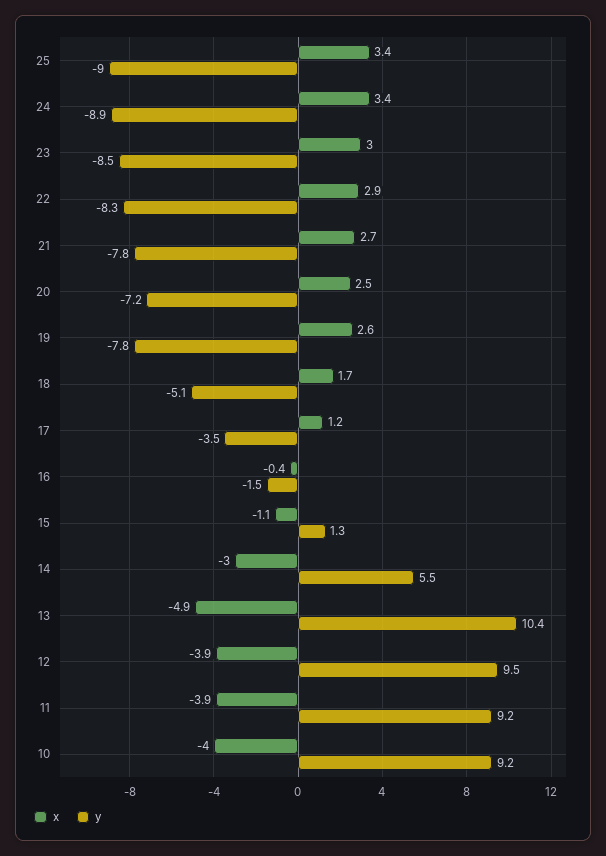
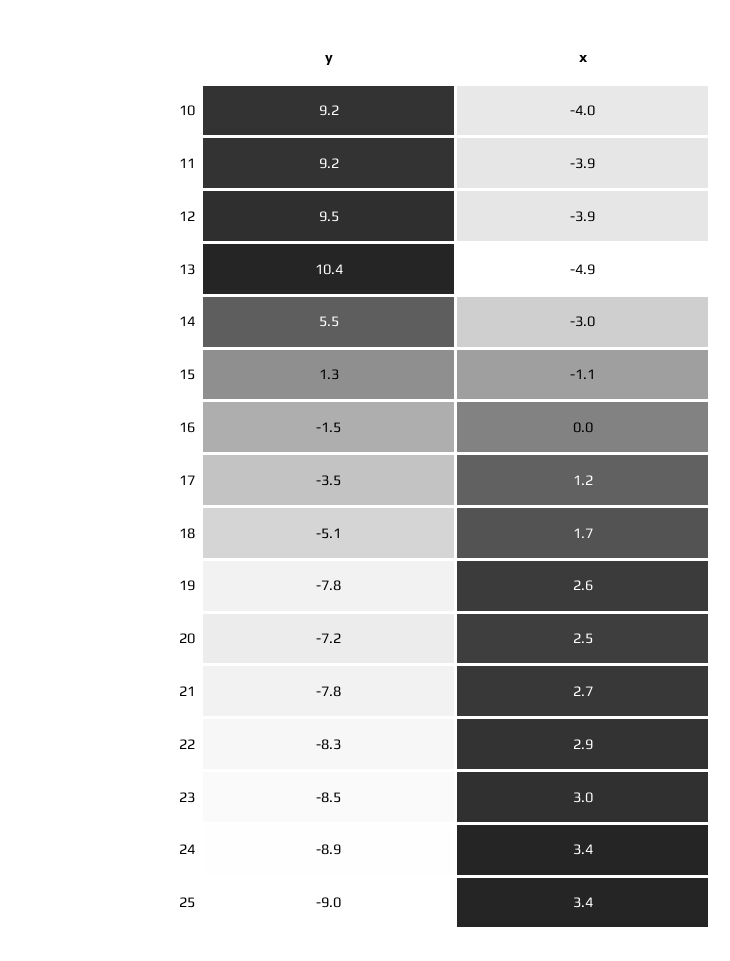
  {
    "x": {
      "25": 3.4,
      "24": 3.4,
      "23": 3,
      "22": 2.9,
      "21": 2.7,
      "20": 2.5,
      "19": 2.6,
      "18": 1.7,
      "17": 1.2,
-     "16": -0.4,
+     "16": 0,
      "15": -1.1,
      "14": -3,
      "13": -4.9,
      "12": -3.9,
      "11": -3.9,
      "10": -4
    },
    "y": {
      "25": -9,
      "24": -8.9,
      "23": -8.5,
      "22": -8.3,
      "21": -7.8,
      "20": -7.2,
      "19": -7.8,
      "18": -5.1,
      "17": -3.5,
      "16": -1.5,
      "15": 1.3,
      "14": 5.5,
      "13": 10.4,
      "12": 9.5,
      "11": 9.2,
      "10": 9.2
    }
  }

